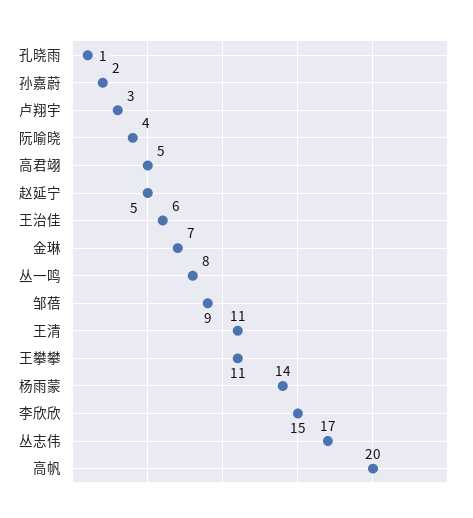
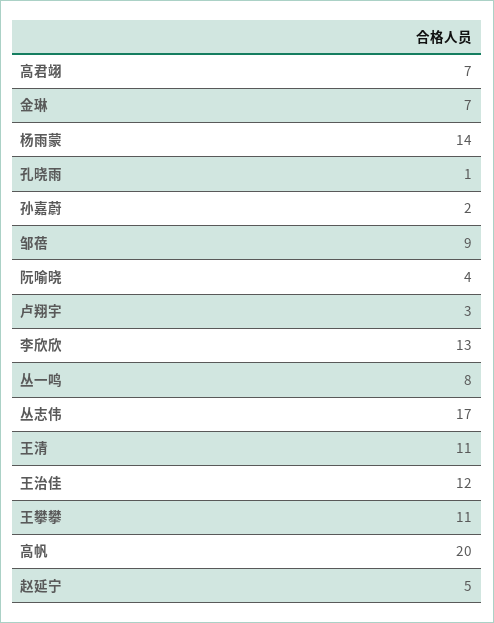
  {
    "孔晓雨": 1,
    "孙嘉蔚": 2,
    "卢翔宇": 3,
    "阮喻晓": 4,
-   "高君翊": 5,
+   "高君翊": 7,
    "赵延宁": 5,
-   "王治佳": 6,
+   "王治佳": 12,
    "金琳": 7,
    "丛一鸣": 8,
    "邹蓓": 9,
    "王清": 11,
    "王攀攀": 11,
    "杨雨蒙": 14,
-   "李欣欣": 15,
+   "李欣欣": 13,
    "丛志伟": 17,
    "高帆": 20
  }

